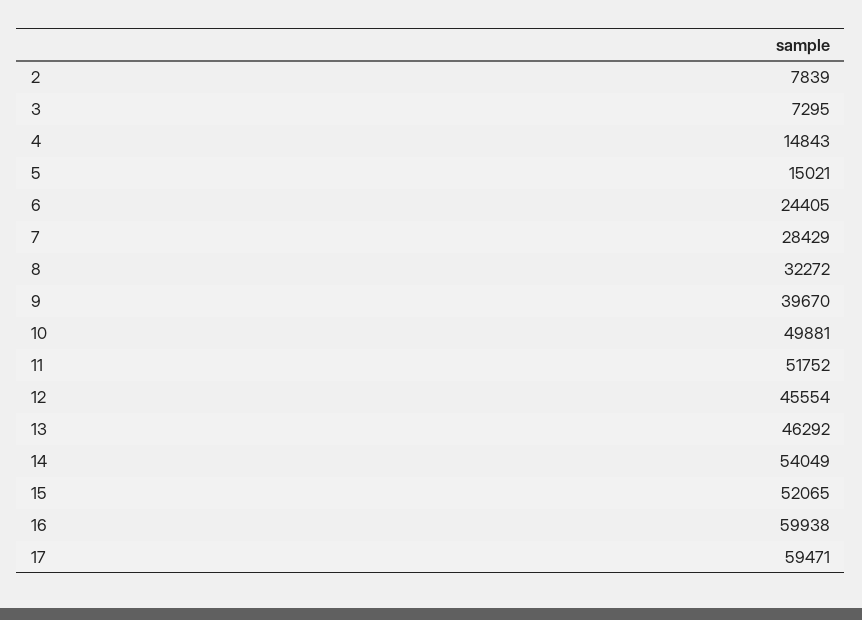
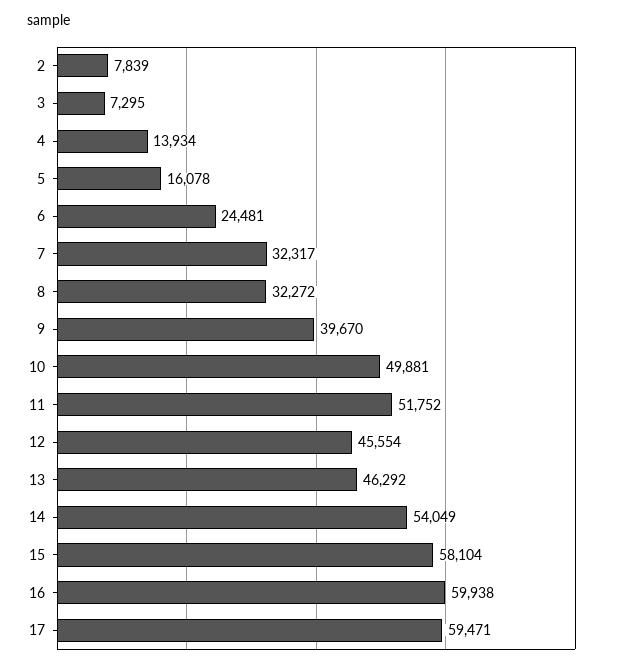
  {
    "2": 7839,
    "3": 7295,
-   "4": 14843,
+   "4": 13934,
-   "5": 15021,
+   "5": 16078,
-   "6": 24405,
+   "6": 24481,
-   "7": 28429,
+   "7": 32317,
    "8": 32272,
    "9": 39670,
    "10": 49881,
    "11": 51752,
    "12": 45554,
    "13": 46292,
    "14": 54049,
-   "15": 52065,
+   "15": 58104,
    "16": 59938,
    "17": 59471
  }

